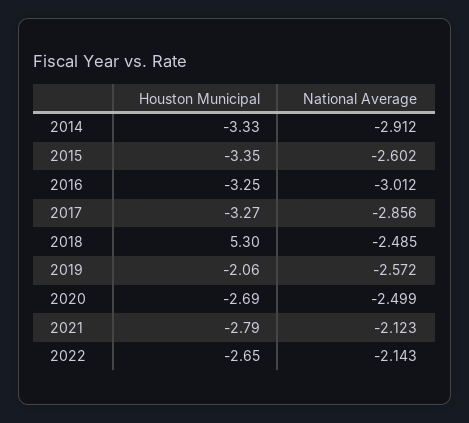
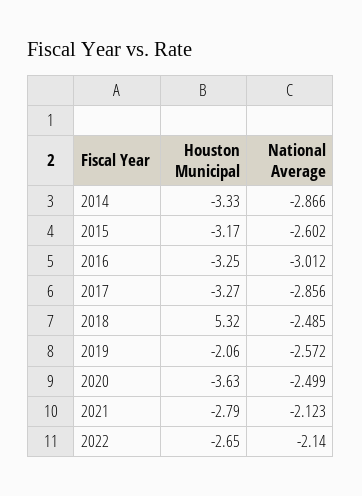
  {
    "Houston Municipal": {
      "2014": -3.33,
-     "2015": -3.35,
+     "2015": -3.17,
      "2016": -3.25,
      "2017": -3.27,
-     "2018": 5.3,
+     "2018": 5.32,
      "2019": -2.06,
-     "2020": -2.69,
+     "2020": -3.63,
      "2021": -2.79,
      "2022": -2.65
    },
    "National Average": {
-     "2014": -2.912,
+     "2014": -2.866,
      "2015": -2.602,
      "2016": -3.012,
      "2017": -2.856,
      "2018": -2.485,
      "2019": -2.572,
      "2020": -2.499,
      "2021": -2.123,
-     "2022": -2.143
+     "2022": -2.14
    }
  }

